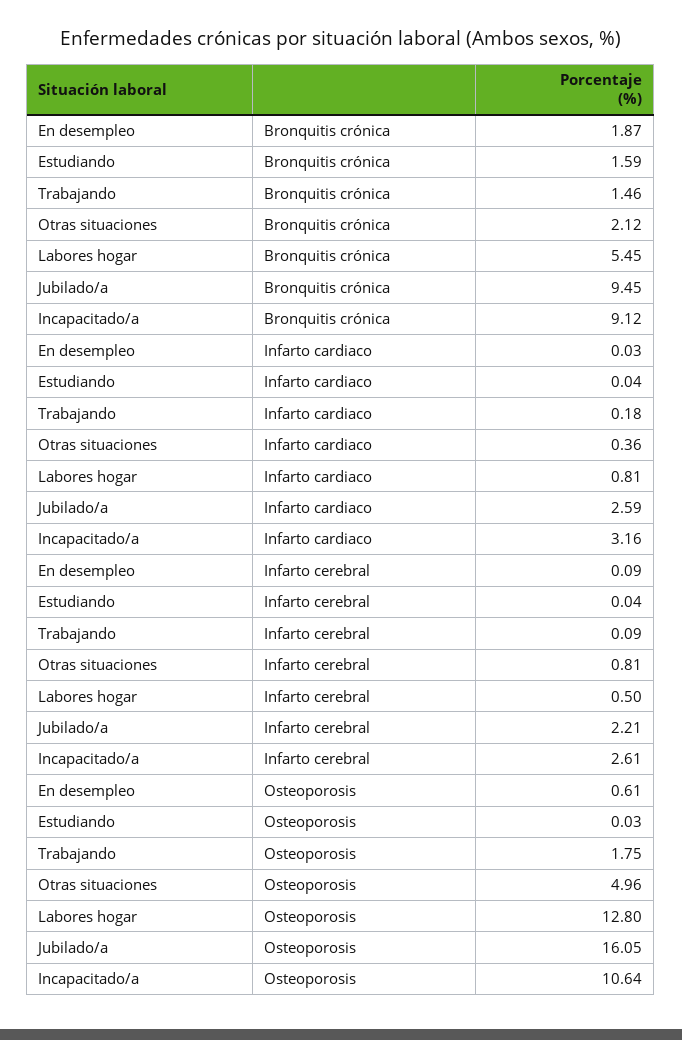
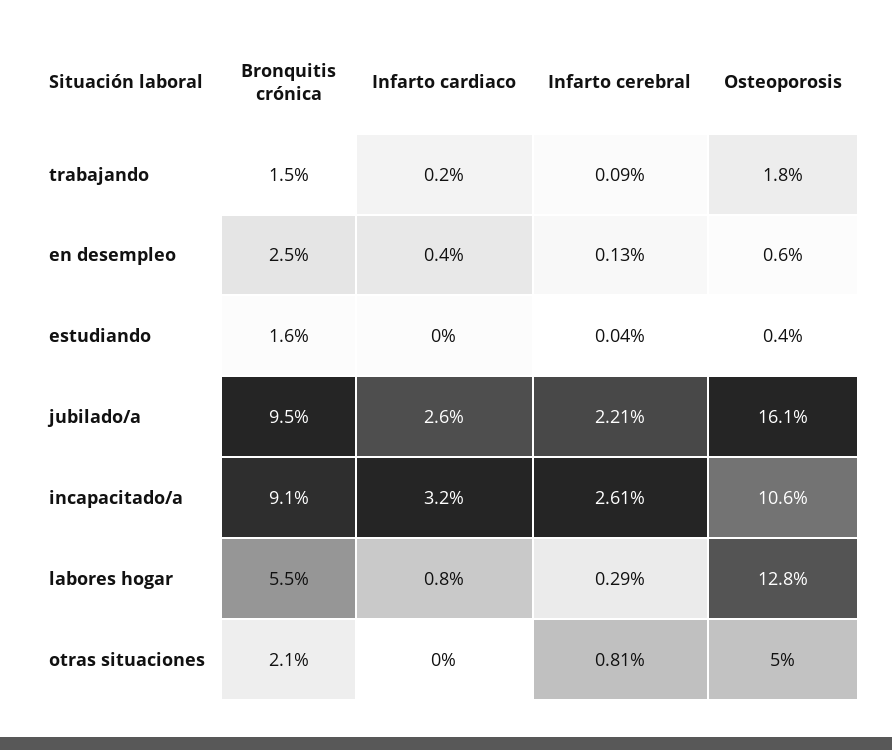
  {
    "En desempleo": {
-     "Bronquitis crónica": 1.87,
+     "Bronquitis crónica": 2.5,
-     "Infarto cardiaco": 0.03,
+     "Infarto cardiaco": 0.4,
-     "Infarto cerebral": 0.09,
+     "Infarto cerebral": 0.13,
      "Osteoporosis": 0.61
    },
    "Estudiando": {
      "Bronquitis crónica": 1.59,
      "Infarto cardiaco": 0.04,
      "Infarto cerebral": 0.04,
-     "Osteoporosis": 0.03
+     "Osteoporosis": 0.4
    },
    "Trabajando": {
      "Bronquitis crónica": 1.46,
      "Infarto cardiaco": 0.18,
      "Infarto cerebral": 0.09,
      "Osteoporosis": 1.75
    },
    "Otras situaciones": {
      "Bronquitis crónica": 2.12,
-     "Infarto cardiaco": 0.36,
+     "Infarto cardiaco": 0,
      "Infarto cerebral": 0.81,
      "Osteoporosis": 4.96
    },
    "Labores hogar": {
      "Bronquitis crónica": 5.45,
      "Infarto cardiaco": 0.81,
-     "Infarto cerebral": 0.5,
+     "Infarto cerebral": 0.29,
      "Osteoporosis": 12.8
    },
    "Jubilado/a": {
      "Bronquitis crónica": 9.45,
      "Infarto cardiaco": 2.59,
      "Infarto cerebral": 2.21,
      "Osteoporosis": 16.05
    },
    "Incapacitado/a": {
      "Bronquitis crónica": 9.12,
      "Infarto cardiaco": 3.16,
      "Infarto cerebral": 2.61,
      "Osteoporosis": 10.64
    }
  }

